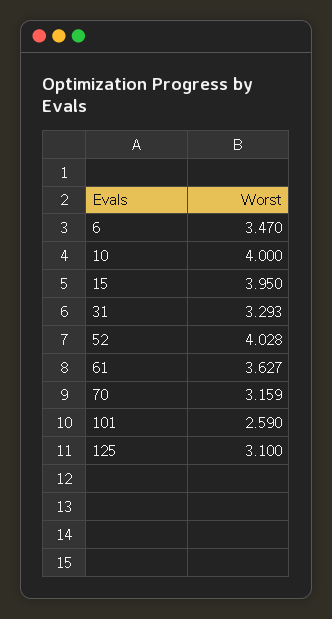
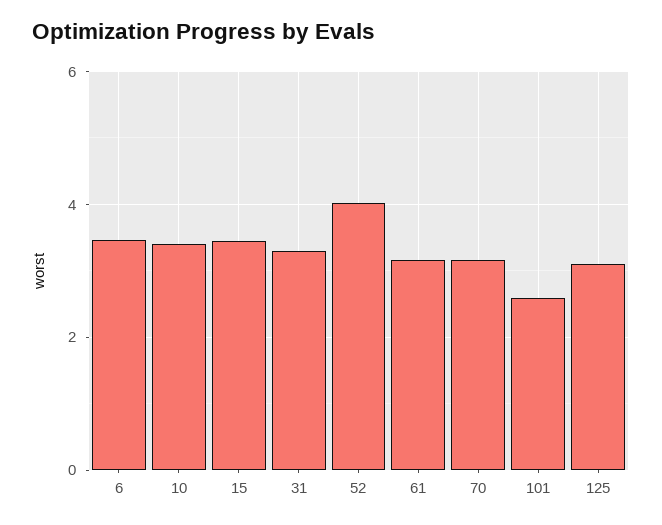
  {
    "6": 3.47,
-   "10": 4,
+   "10": 3.4,
-   "15": 3.95,
+   "15": 3.4,
    "31": 3.293,
    "52": 4.028,
-   "61": 3.627,
+   "61": 3.2,
    "70": 3.159,
    "101": 2.59,
    "125": 3.1
  }

